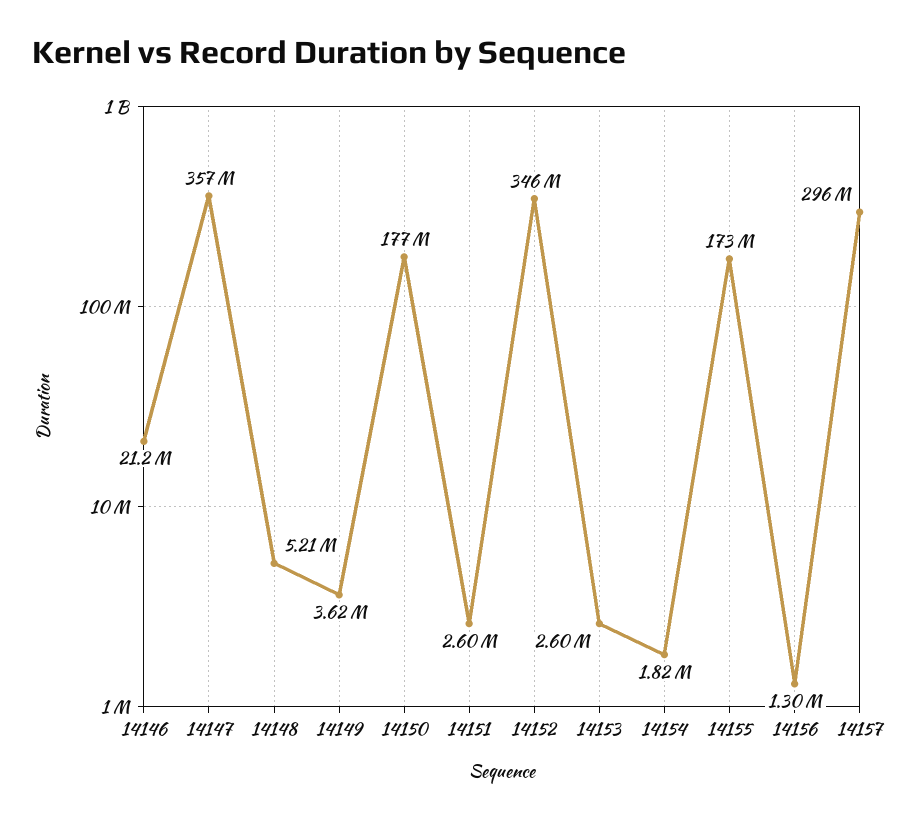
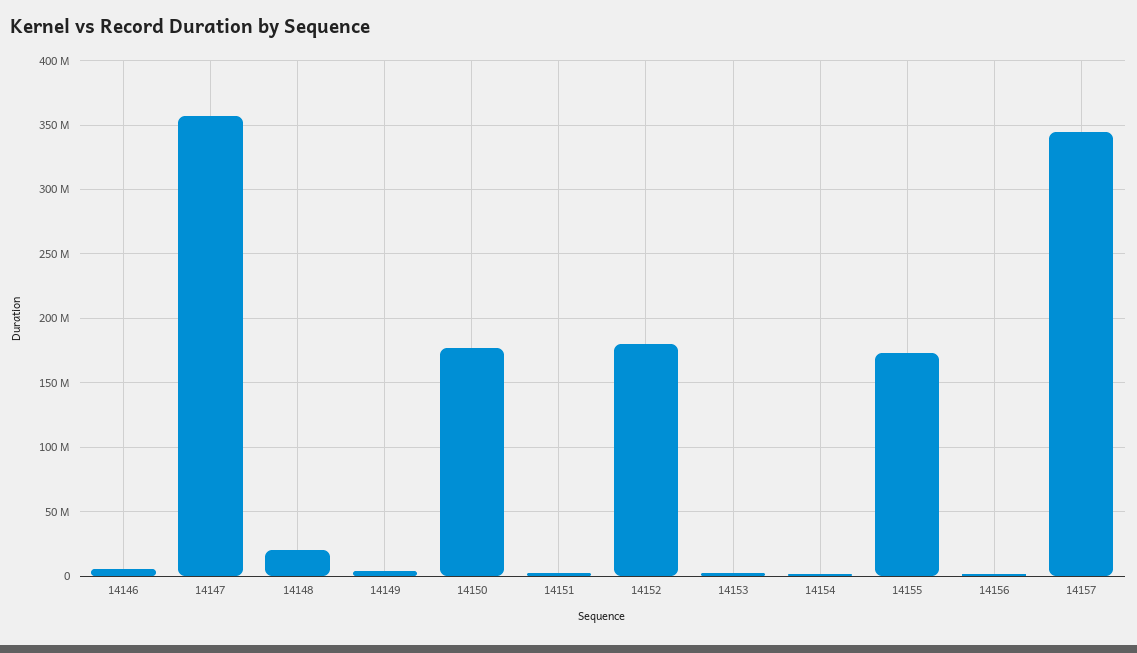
  {
-   "14146": 21200000,
+   "14146": 5000000,
    "14147": 357000000,
-   "14148": 5210000,
+   "14148": 20000000,
    "14149": 3620000,
    "14150": 177000000,
    "14151": 2600000,
-   "14152": 346000000,
+   "14152": 180000000,
    "14153": 2600000,
    "14154": 1820000,
    "14155": 173000000,
    "14156": 1300000,
-   "14157": 296000000
+   "14157": 345000000
  }

